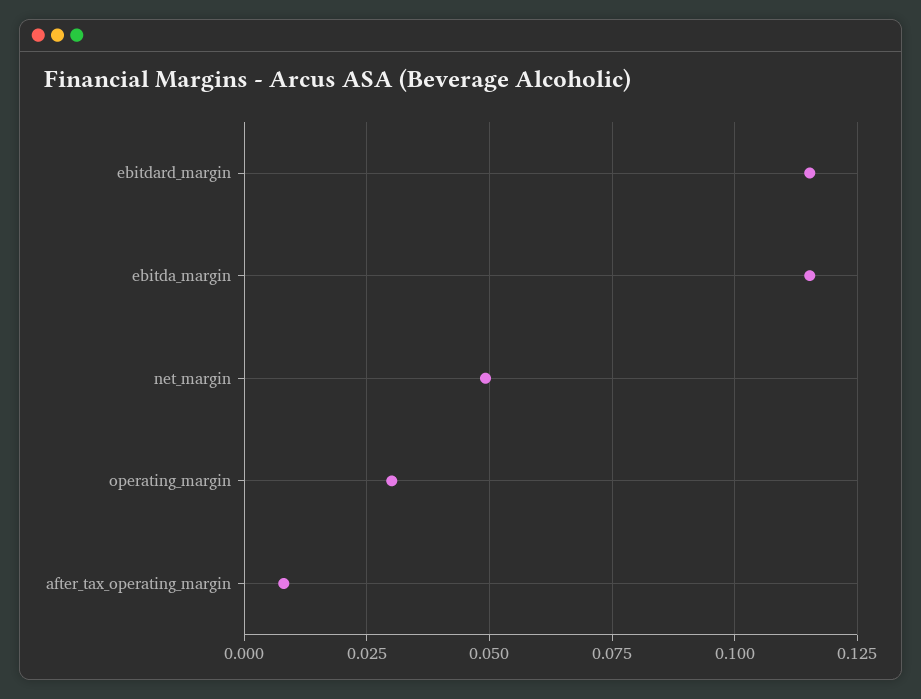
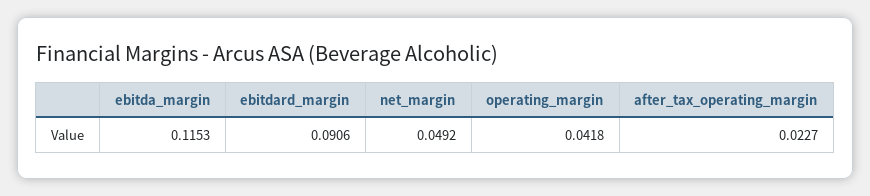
  {
-   "ebitdard_margin": 0.115,
+   "ebitdard_margin": 0.0906,
    "ebitda_margin": 0.1153,
    "net_margin": 0.0492,
-   "operating_margin": 0.03,
+   "operating_margin": 0.0418,
-   "after_tax_operating_margin": 0.0075
+   "after_tax_operating_margin": 0.0227
  }

